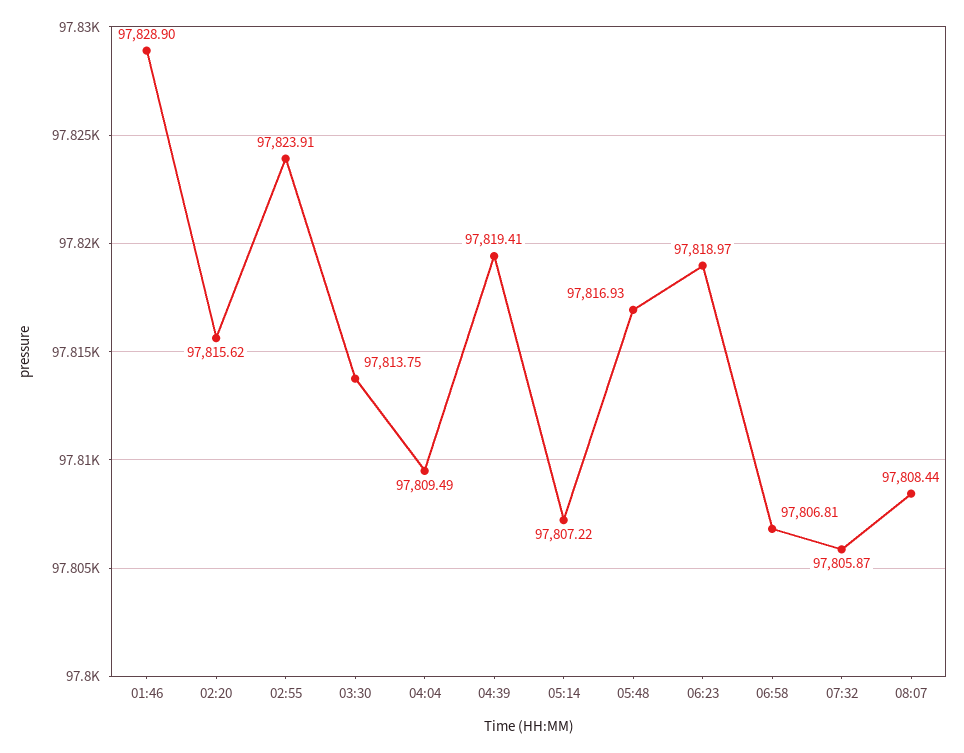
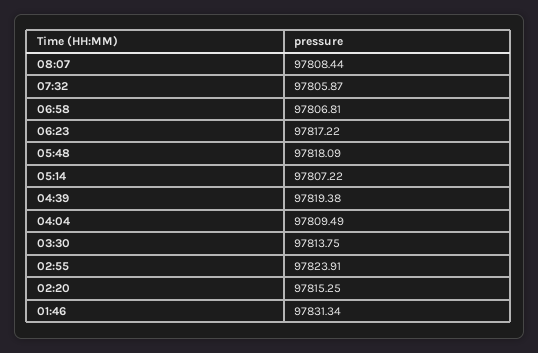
  {
-   "01:46": 97828.9,
+   "01:46": 97831.34,
-   "02:20": 97815.62,
+   "02:20": 97815.25,
    "02:55": 97823.91,
    "03:30": 97813.75,
    "04:04": 97809.49,
-   "04:39": 97819.41,
+   "04:39": 97819.38,
    "05:14": 97807.22,
-   "05:48": 97816.93,
+   "05:48": 97818.09,
-   "06:23": 97818.97,
+   "06:23": 97817.22,
    "06:58": 97806.81,
    "07:32": 97805.87,
    "08:07": 97808.44
  }

